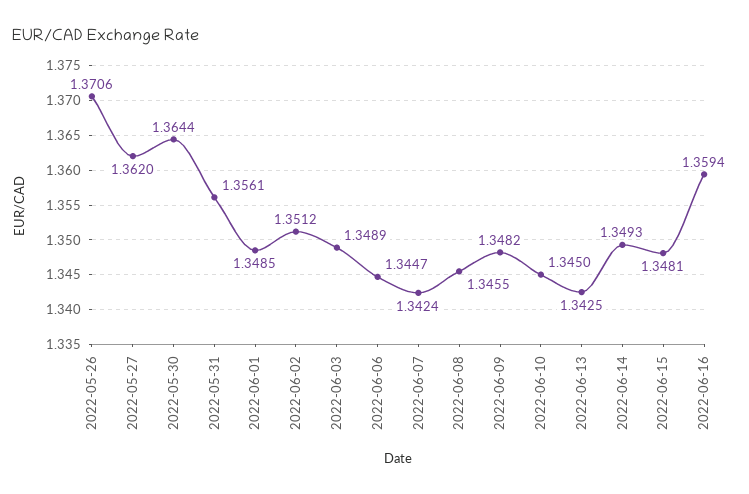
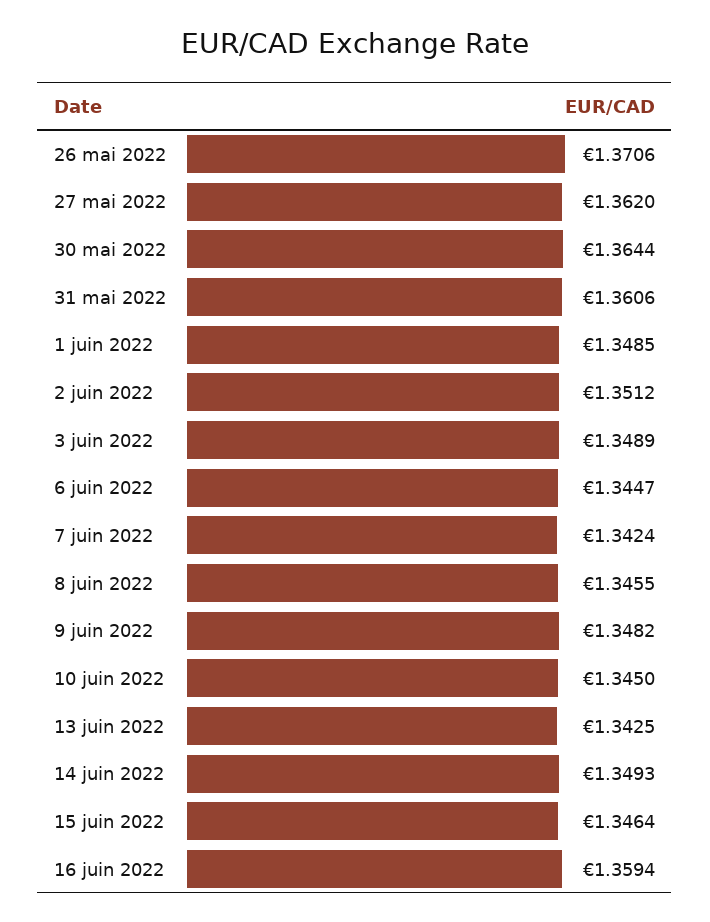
  {
    "2022-05-26": 1.3706,
    "2022-05-27": 1.362,
    "2022-05-30": 1.3644,
-   "2022-05-31": 1.3561,
+   "2022-05-31": 1.3606,
    "2022-06-01": 1.3485,
    "2022-06-02": 1.3512,
    "2022-06-03": 1.3489,
    "2022-06-06": 1.3447,
    "2022-06-07": 1.3424,
    "2022-06-08": 1.3455,
    "2022-06-09": 1.3482,
    "2022-06-10": 1.345,
    "2022-06-13": 1.3425,
    "2022-06-14": 1.3493,
-   "2022-06-15": 1.3481,
+   "2022-06-15": 1.3464,
    "2022-06-16": 1.3594
  }

